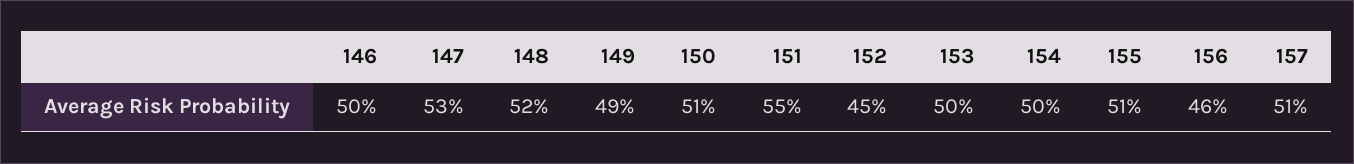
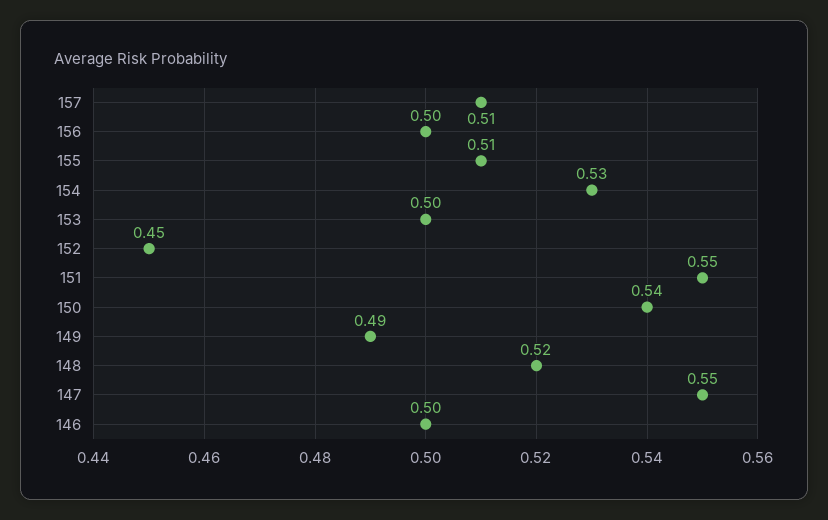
  {
    "146": 0.5,
-   "147": 0.53,
+   "147": 0.55,
    "148": 0.52,
    "149": 0.49,
-   "150": 0.51,
+   "150": 0.54,
    "151": 0.55,
    "152": 0.45,
    "153": 0.5,
-   "154": 0.5,
+   "154": 0.53,
    "155": 0.51,
-   "156": 0.46,
+   "156": 0.5,
    "157": 0.51
  }

